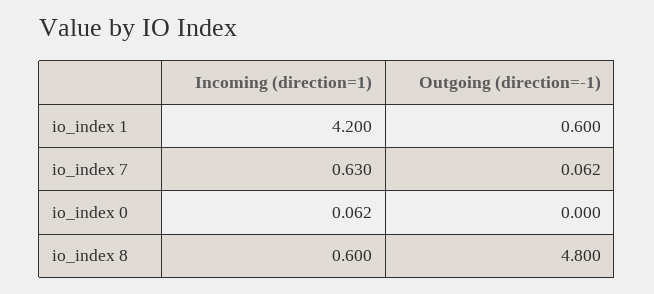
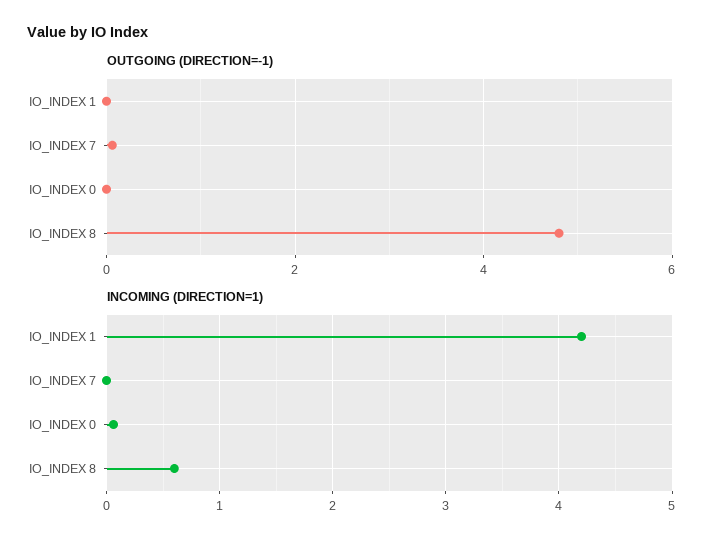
  {
    "Incoming (direction=1)": {
      "io_index 1": 4.2,
-     "io_index 7": 0.63,
+     "io_index 7": 0,
      "io_index 0": 0.062,
      "io_index 8": 0.6
    },
    "Outgoing (direction=-1)": {
-     "io_index 1": 0.6,
+     "io_index 1": 0,
      "io_index 7": 0.062,
      "io_index 0": 0,
      "io_index 8": 4.8
    }
  }

